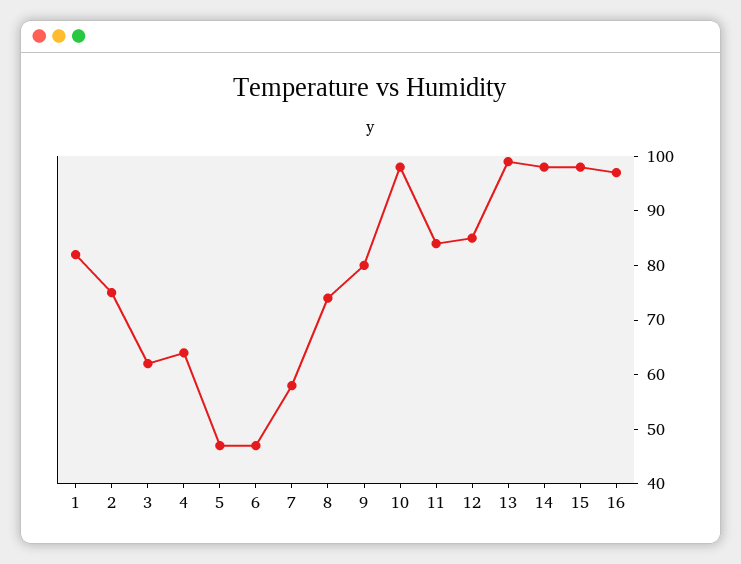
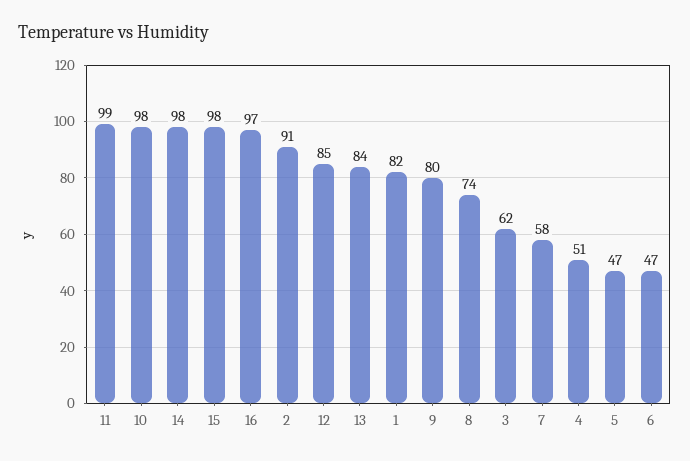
  {
    "1": 82,
-   "2": 75,
+   "2": 91,
    "3": 62,
-   "4": 65,
+   "4": 51,
    "5": 47,
    "6": 47,
    "7": 58,
    "8": 74,
    "9": 80,
    "10": 98,
-   "11": 85,
+   "11": 99,
    "12": 85,
-   "13": 100,
+   "13": 84,
    "14": 98,
    "15": 98,
    "16": 97
  }

